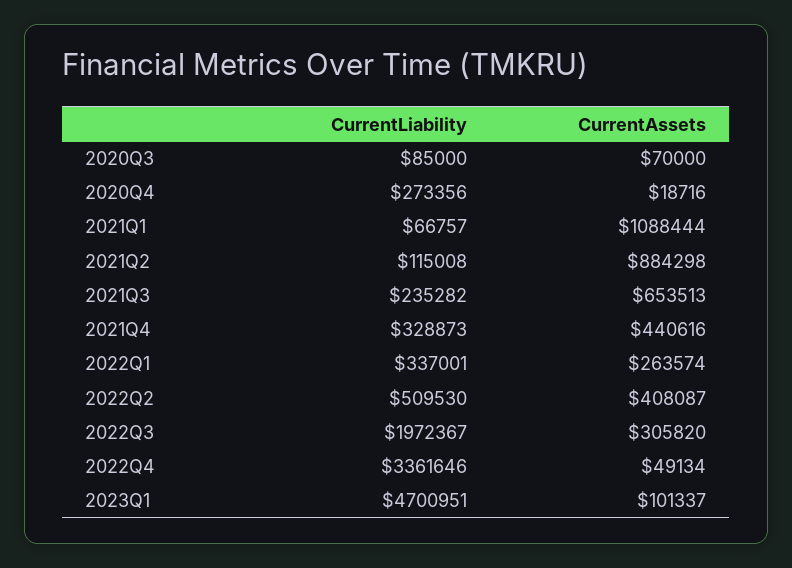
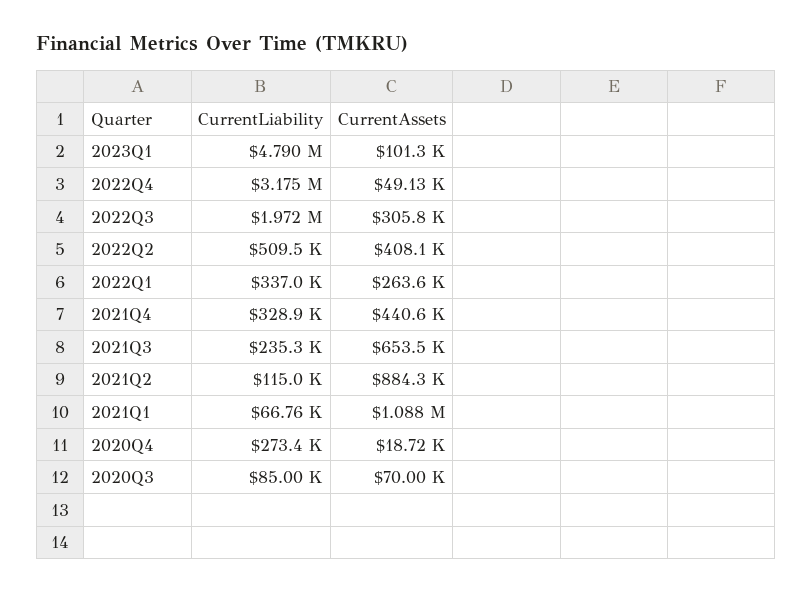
  {
    "CurrentLiability": {
      "2020Q3": 85000,
      "2020Q4": 273356,
      "2021Q1": 66757,
      "2021Q2": 115008,
      "2021Q3": 235282,
      "2021Q4": 328873,
      "2022Q1": 337001,
      "2022Q2": 509530,
      "2022Q3": 1972367,
-     "2022Q4": 3361646,
+     "2022Q4": 3175000,
-     "2023Q1": 4700951
+     "2023Q1": 4790000
    },
    "CurrentAssets": {
      "2020Q3": 70000,
      "2020Q4": 18716,
      "2021Q1": 1088444,
      "2021Q2": 884298,
      "2021Q3": 653513,
      "2021Q4": 440616,
      "2022Q1": 263574,
      "2022Q2": 408087,
      "2022Q3": 305820,
      "2022Q4": 49134,
      "2023Q1": 101337
    }
  }

